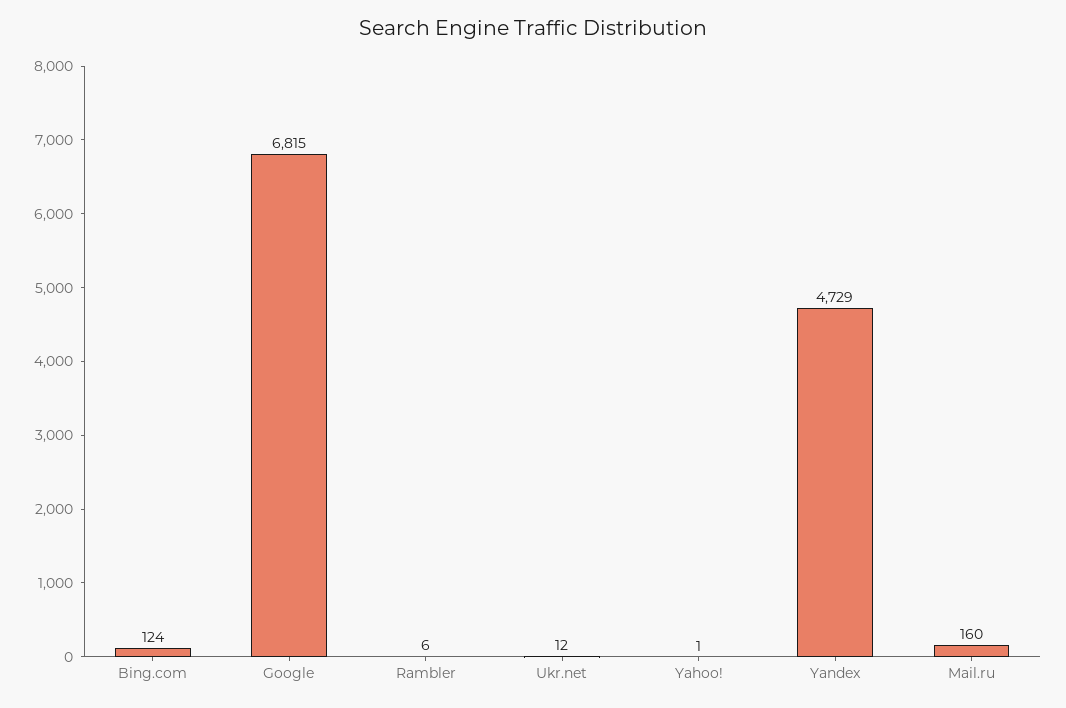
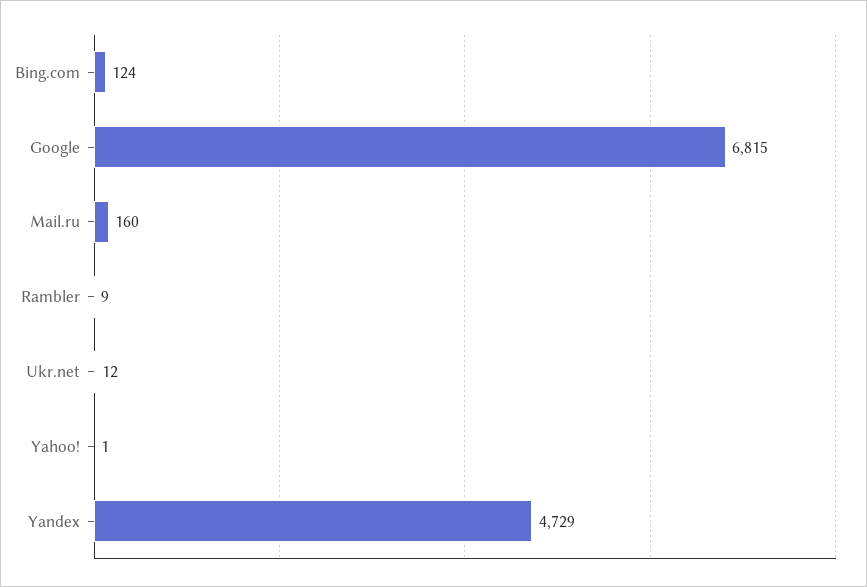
  {
    "Bing.com": 124,
    "Google": 6815,
-   "Rambler": 6,
+   "Rambler": 9,
    "Ukr.net": 12,
    "Yahoo!": 1,
    "Yandex": 4729,
    "Mail.ru": 160
  }

